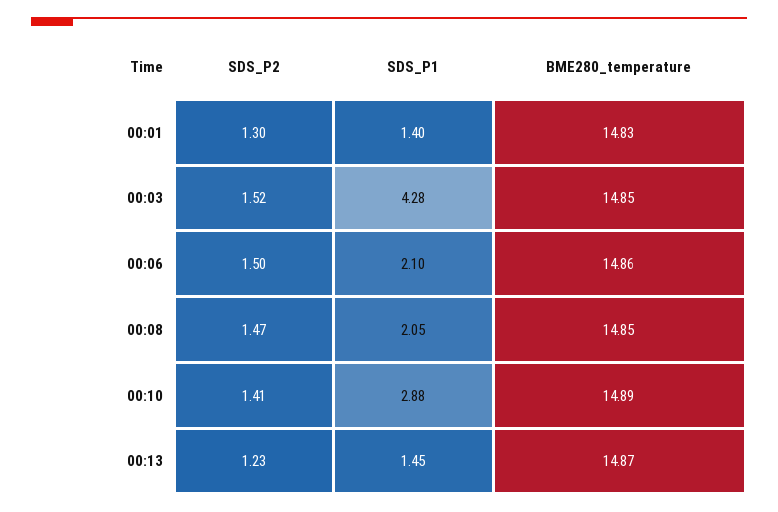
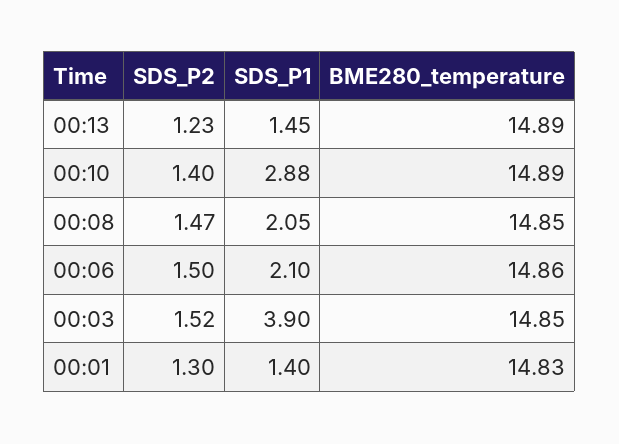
  {
    "SDS_P2": {
      "00:01": 1.3,
      "00:03": 1.52,
      "00:06": 1.5,
      "00:08": 1.47,
-     "00:10": 1.41,
+     "00:10": 1.4,
      "00:13": 1.23
    },
    "SDS_P1": {
      "00:01": 1.4,
-     "00:03": 4.28,
+     "00:03": 3.9,
      "00:06": 2.1,
      "00:08": 2.05,
      "00:10": 2.88,
      "00:13": 1.45
    },
    "BME280_temperature": {
      "00:01": 14.83,
      "00:03": 14.85,
      "00:06": 14.86,
      "00:08": 14.85,
      "00:10": 14.89,
-     "00:13": 14.87
+     "00:13": 14.89
    }
  }

